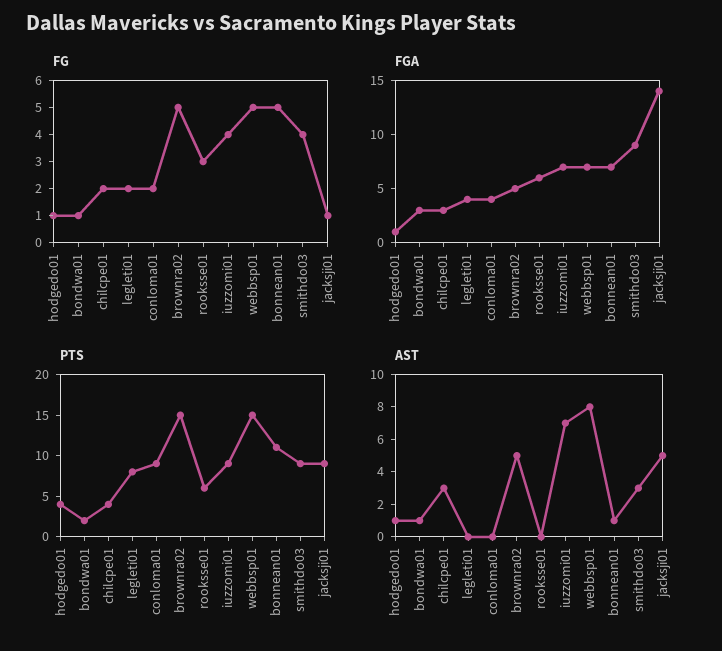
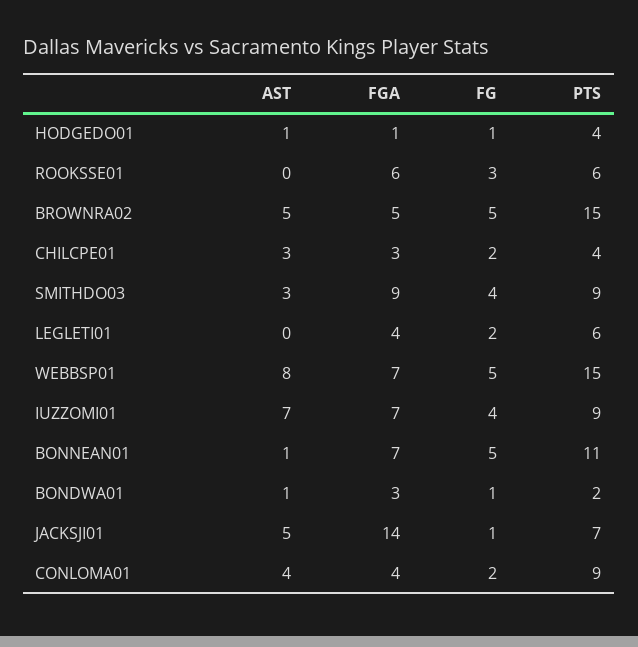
  {
    "FG": {
      "hodgedo01": 1,
      "bondwa01": 1,
      "chilcpe01": 2,
      "legleti01": 2,
      "conloma01": 2,
      "brownra02": 5,
      "rooksse01": 3,
      "iuzzomi01": 4,
      "webbsp01": 5,
      "bonnean01": 5,
      "smithdo03": 4,
      "jacksji01": 1
    },
    "FGA": {
      "hodgedo01": 1,
      "bondwa01": 3,
      "chilcpe01": 3,
      "legleti01": 4,
      "conloma01": 4,
      "brownra02": 5,
      "rooksse01": 6,
      "iuzzomi01": 7,
      "webbsp01": 7,
      "bonnean01": 7,
      "smithdo03": 9,
      "jacksji01": 14
    },
    "PTS": {
      "hodgedo01": 4,
      "bondwa01": 2,
      "chilcpe01": 4,
-     "legleti01": 8,
+     "legleti01": 6,
      "conloma01": 9,
      "brownra02": 15,
      "rooksse01": 6,
      "iuzzomi01": 9,
      "webbsp01": 15,
      "bonnean01": 11,
      "smithdo03": 9,
-     "jacksji01": 9
+     "jacksji01": 7
    },
    "AST": {
      "hodgedo01": 1,
      "bondwa01": 1,
      "chilcpe01": 3,
      "legleti01": 0,
-     "conloma01": 0,
+     "conloma01": 4,
      "brownra02": 5,
      "rooksse01": 0,
      "iuzzomi01": 7,
      "webbsp01": 8,
      "bonnean01": 1,
      "smithdo03": 3,
      "jacksji01": 5
    }
  }

